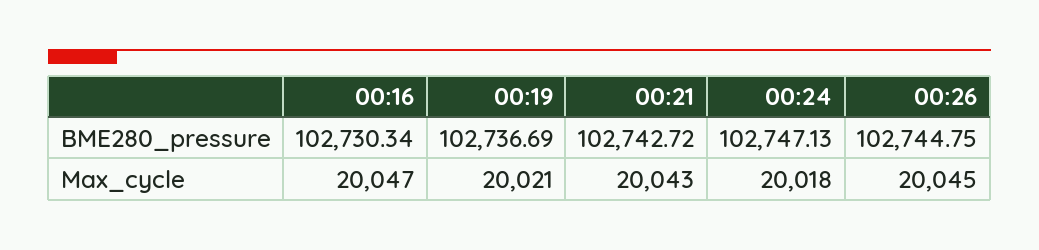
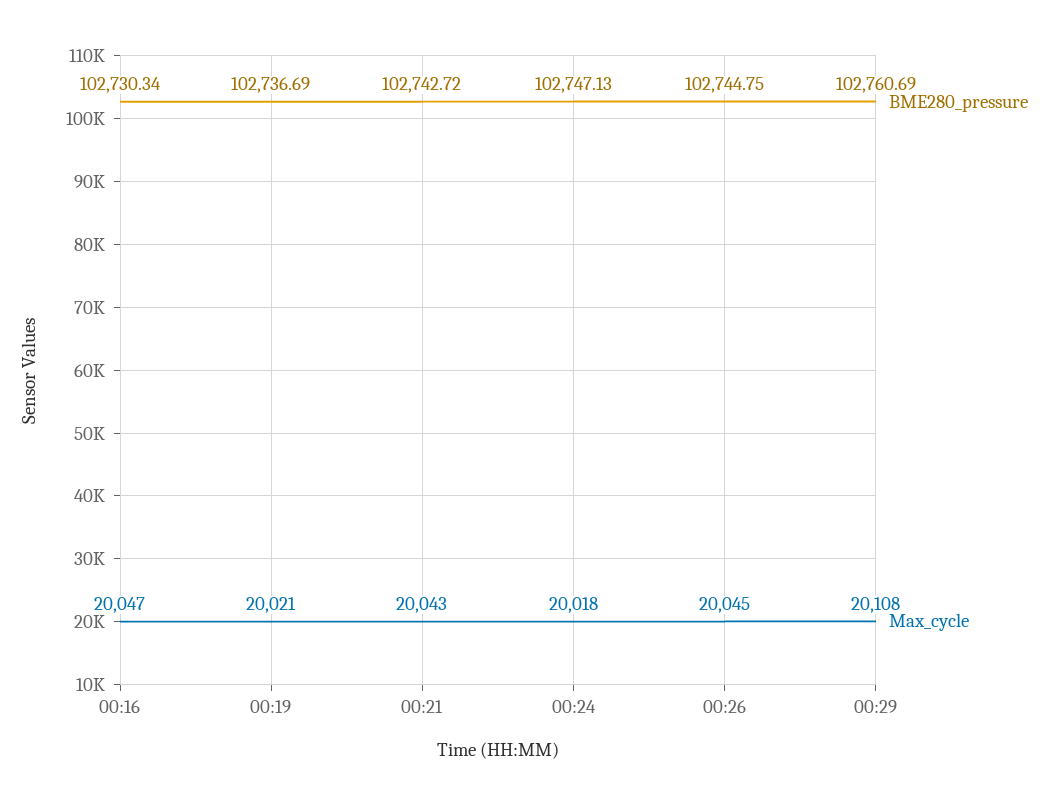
  {
    "BME280_pressure": {
      "00:16": 102730.34,
      "00:19": 102736.69,
      "00:21": 102742.72,
      "00:24": 102747.13,
-     "00:26": 102744.75
+     "00:26": 102744.75,
+     "00:29": 102760.69
    },
    "Max_cycle": {
      "00:16": 20047,
      "00:19": 20021,
      "00:21": 20043,
      "00:24": 20018,
-     "00:26": 20045
+     "00:26": 20045,
+     "00:29": 20108
    }
  }

